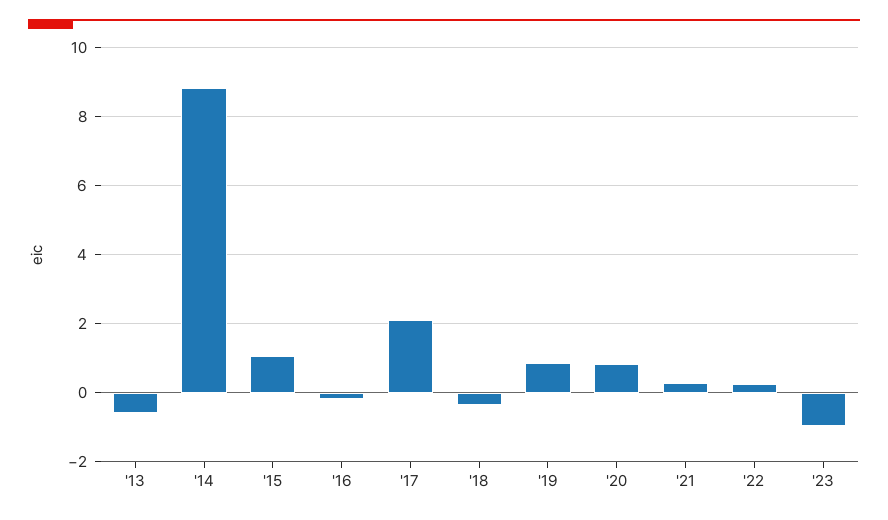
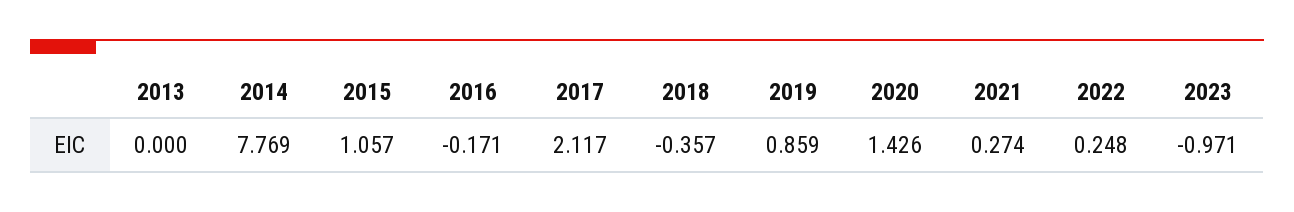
  {
-   "'13": -0.6,
+   "'13": 0,
-   "'14": 8.8,
+   "'14": 7.769,
    "'15": 1.057,
    "'16": -0.171,
    "'17": 2.117,
    "'18": -0.357,
    "'19": 0.859,
-   "'20": 0.8,
+   "'20": 1.426,
    "'21": 0.274,
    "'22": 0.248,
    "'23": -0.971
  }

